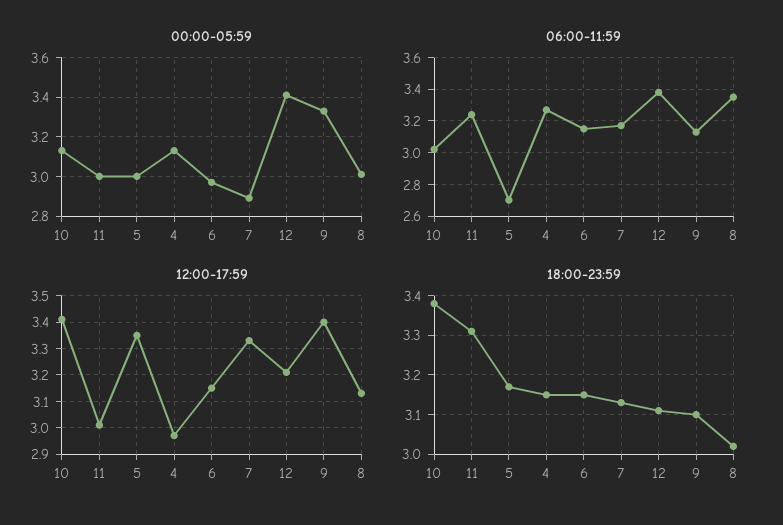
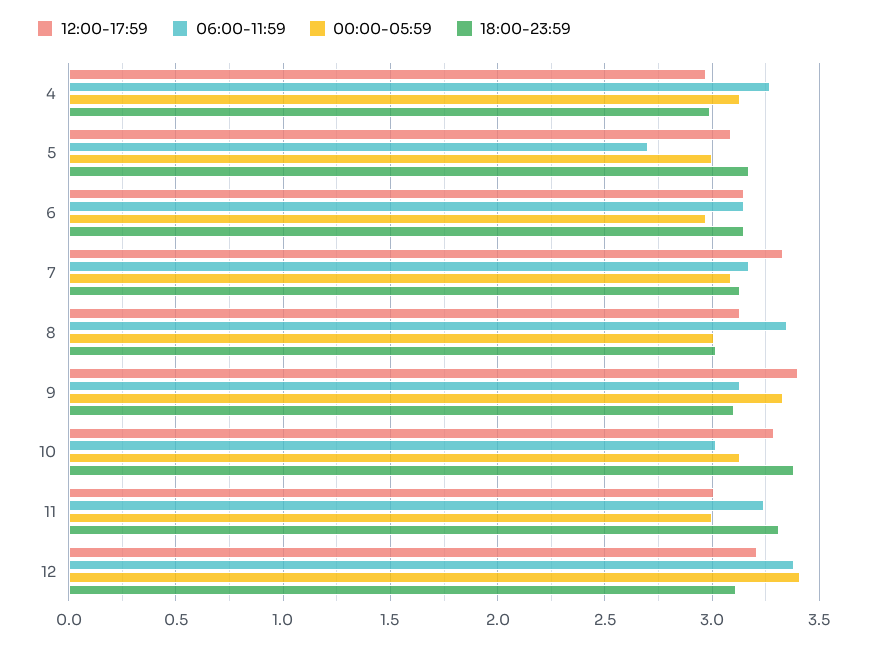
  {
    "00:00-05:59": {
      "10": 3.15,
      "11": 3,
      "5": 3,
      "4": 3.15,
      "6": 2.95,
-     "7": 2.9,
+     "7": 3.1,
      "12": 3.4,
      "9": 3.35,
      "8": 3
    },
    "06:00-11:59": {
      "10": 3,
      "11": 3.25,
      "5": 2.7,
      "4": 3.25,
      "6": 3.15,
      "7": 3.15,
      "12": 3.4,
      "9": 3.15,
      "8": 3.35
    },
    "12:00-17:59": {
-     "10": 3.4,
+     "10": 3.3,
      "11": 3,
-     "5": 3.35,
+     "5": 3.1,
      "4": 2.95,
      "6": 3.15,
      "7": 3.35,
      "12": 3.2,
      "9": 3.4,
      "8": 3.15
    },
    "18:00-23:59": {
      "10": 3.4,
      "11": 3.3,
      "5": 3.15,
-     "4": 3.15,
+     "4": 3,
      "6": 3.15,
      "7": 3.15,
      "12": 3.1,
      "9": 3.1,
      "8": 3
    }
  }

